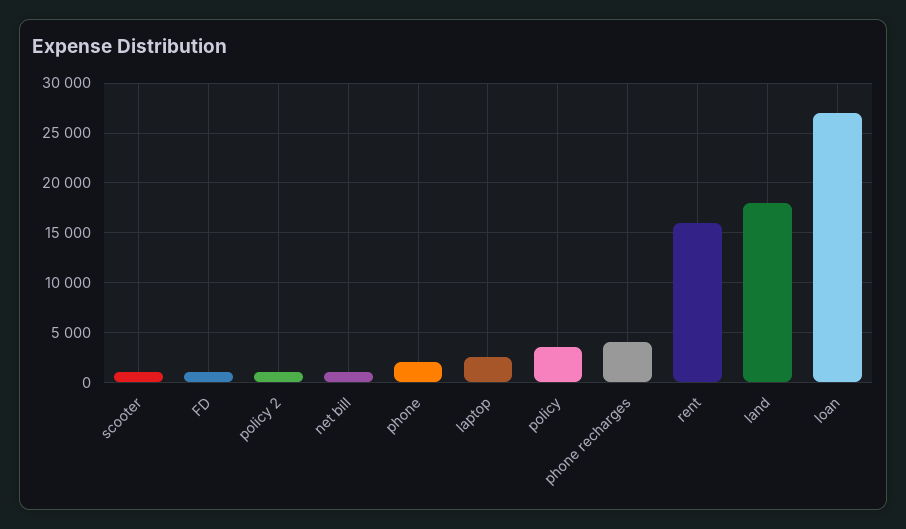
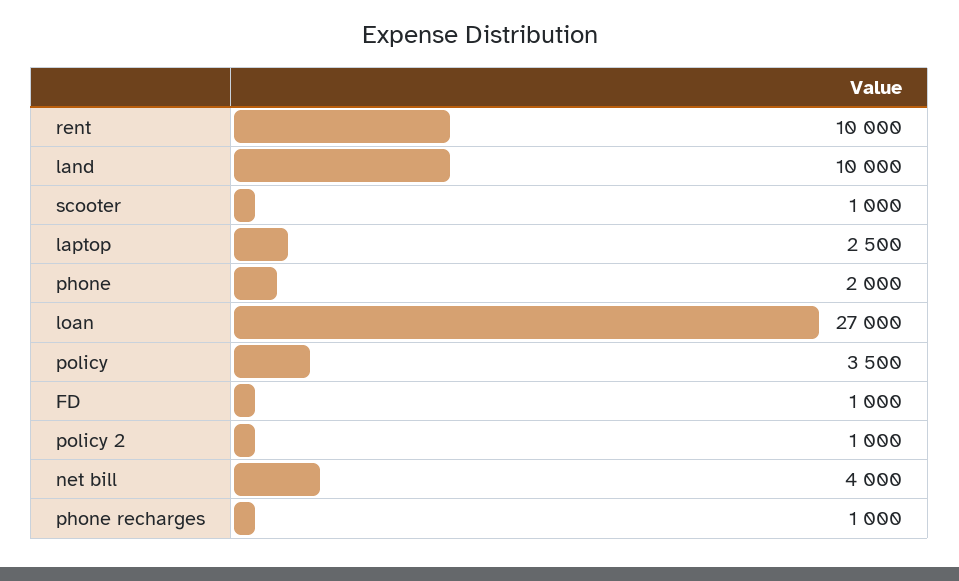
  {
    "scooter": 1000,
    "FD": 1000,
    "policy 2": 1000,
-   "net bill": 1000,
+   "net bill": 4000,
    "phone": 2000,
    "laptop": 2500,
    "policy": 3500,
-   "phone recharges": 4000,
+   "phone recharges": 1000,
-   "rent": 16000,
+   "rent": 10000,
-   "land": 18000,
+   "land": 10000,
    "loan": 27000
  }

